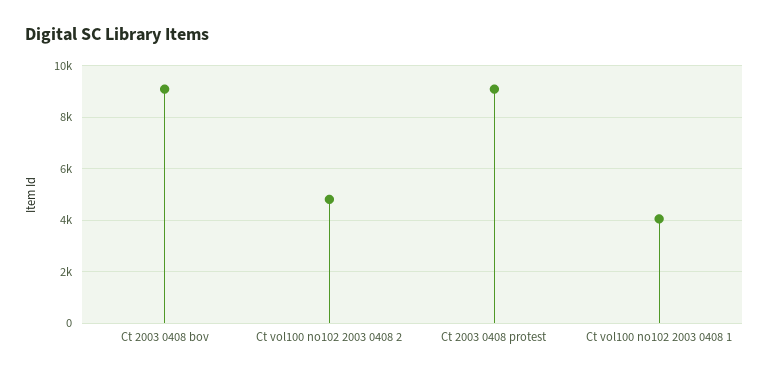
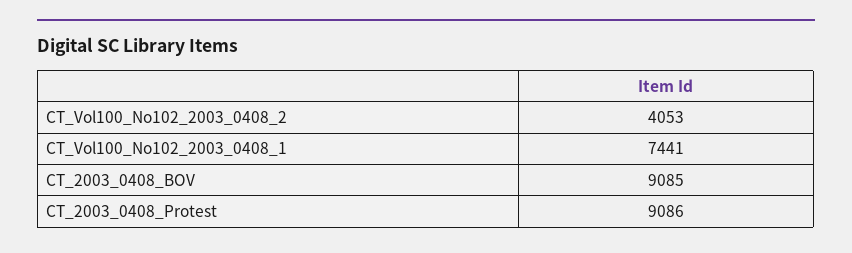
  {
    "Ct 2003 0408 bov": 9085,
-   "Ct vol100 no102 2003 0408 2": 4750,
+   "Ct vol100 no102 2003 0408 2": 4053,
    "Ct 2003 0408 protest": 9086,
-   "Ct vol100 no102 2003 0408 1": 4000
+   "Ct vol100 no102 2003 0408 1": 7441
  }

